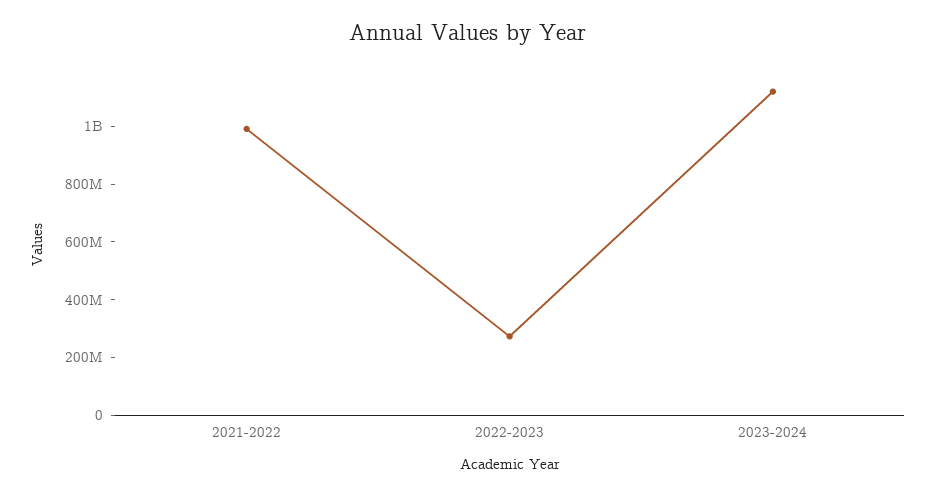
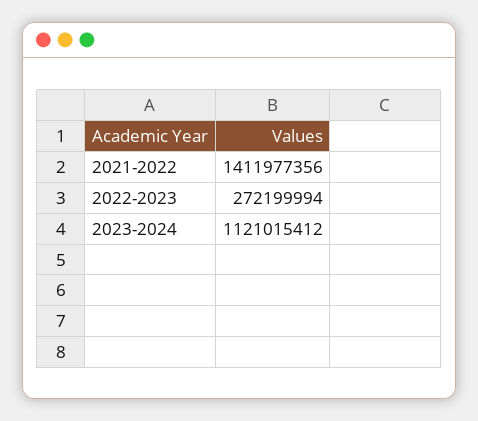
  {
-   "2021-2022": 1000000000,
+   "2021-2022": 1411977356,
    "2022-2023": 272199994,
    "2023-2024": 1121015412
  }

